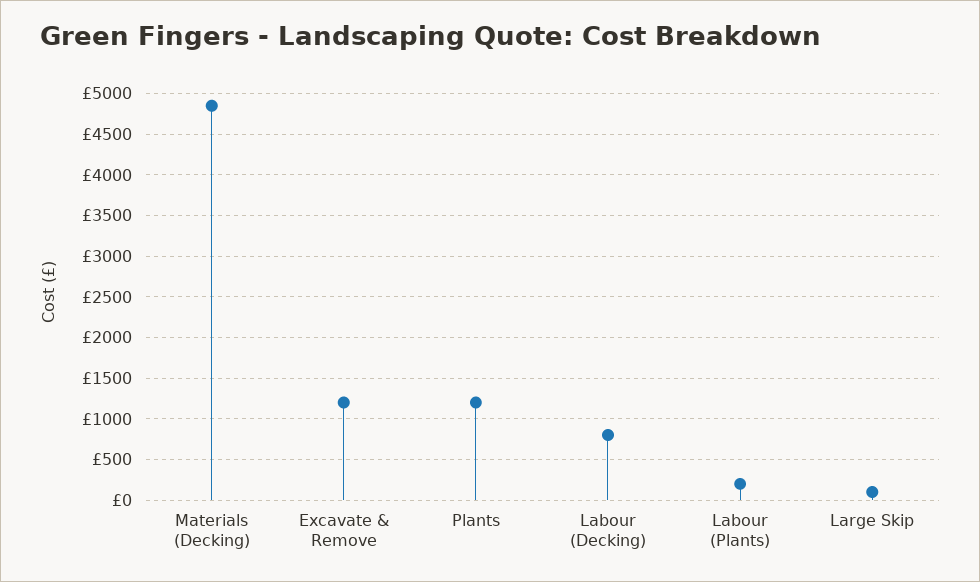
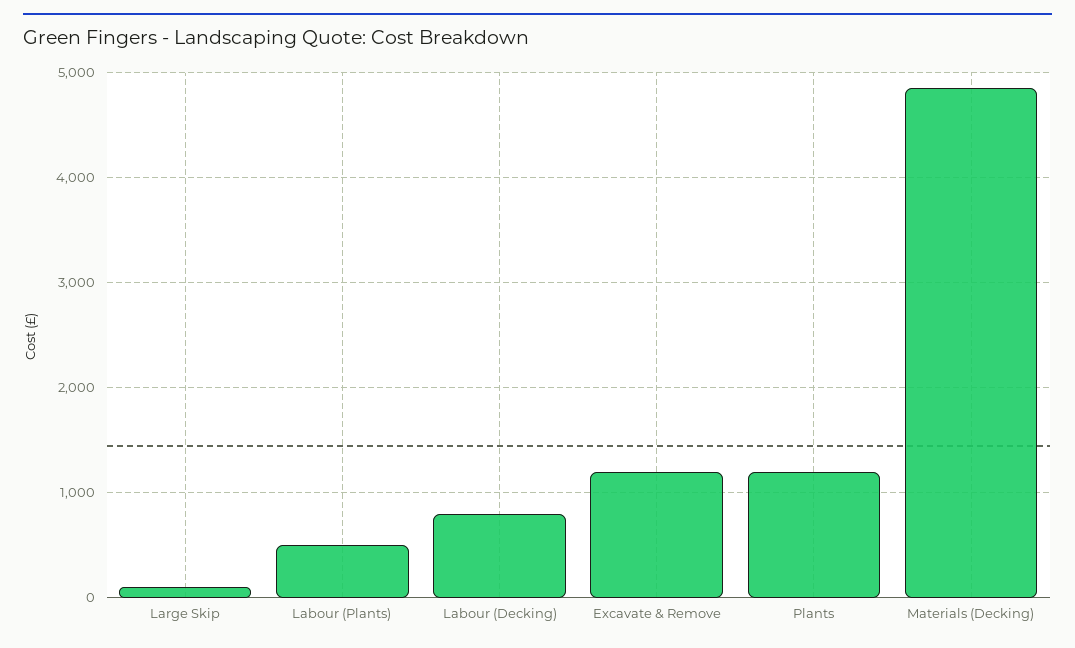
  {
    "Materials (Decking)": 4900,
    "Excavate & Remove": 1200,
    "Plants": 1200,
    "Labour (Decking)": 800,
-   "Labour (Plants)": 200,
+   "Labour (Plants)": 500,
    "Large Skip": 100
  }

